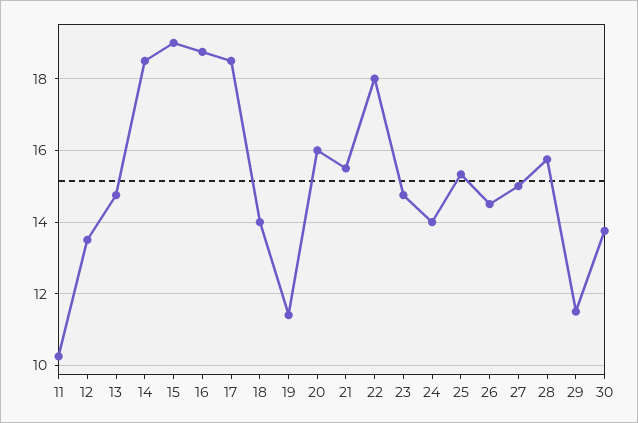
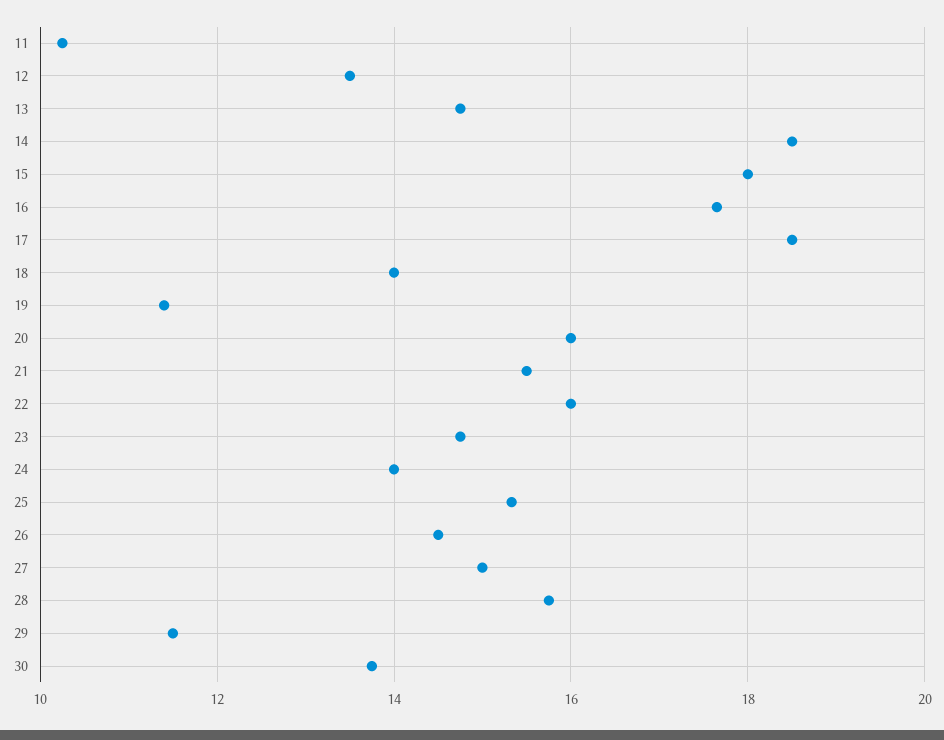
  {
    "11": 10.2,
    "12": 13.6,
    "13": 14.8,
    "14": 18.6,
-   "15": 19,
+   "15": 18,
-   "16": 18.8,
+   "16": 17.6,
    "17": 18.6,
    "18": 14,
    "19": 11.4,
    "20": 16,
    "21": 15.6,
-   "22": 18,
+   "22": 16,
    "23": 14.8,
    "24": 14,
    "25": 15.4,
    "26": 14.6,
    "27": 15,
    "28": 15.8,
    "29": 11.6,
    "30": 13.8
  }

